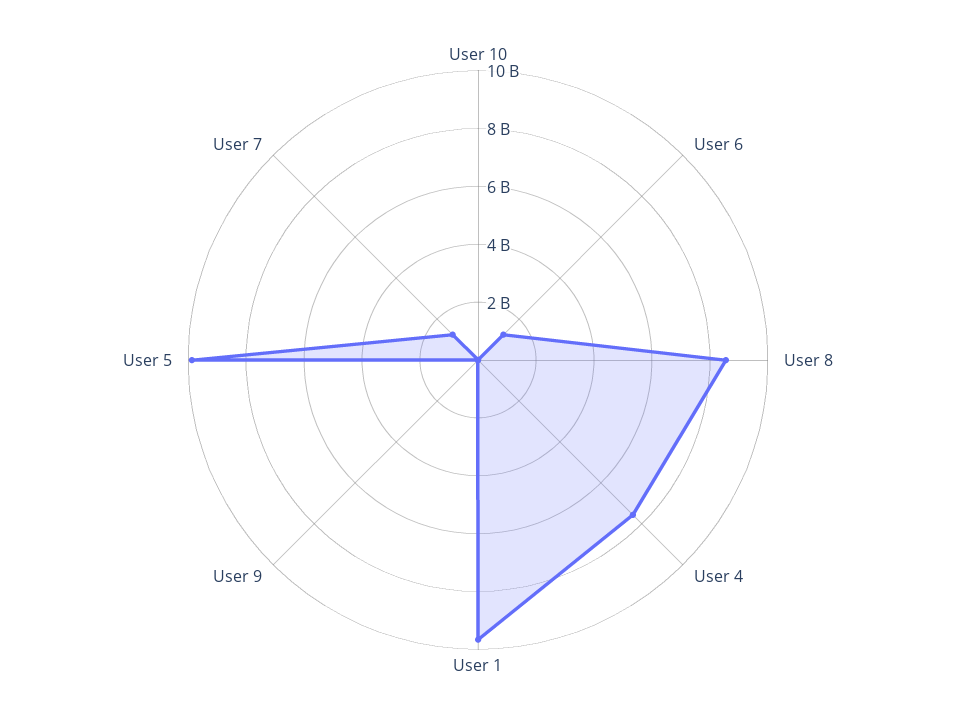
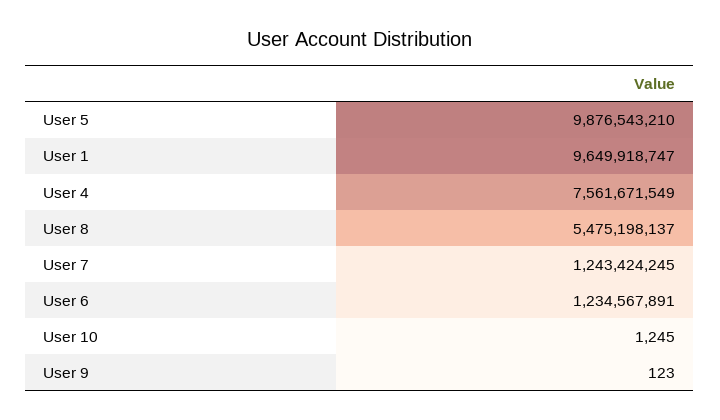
  {
    "User 10": 1245,
    "User 6": 1234567891,
-   "User 8": 8500000000,
+   "User 8": 5475198137,
    "User 4": 7561671549,
    "User 1": 9649918747,
    "User 9": 123,
    "User 5": 9876543210,
    "User 7": 1243424245
  }

